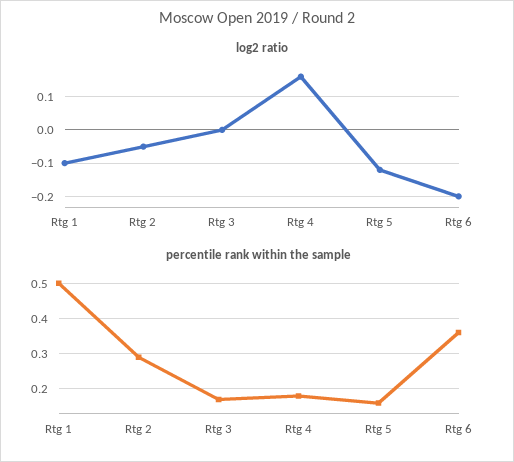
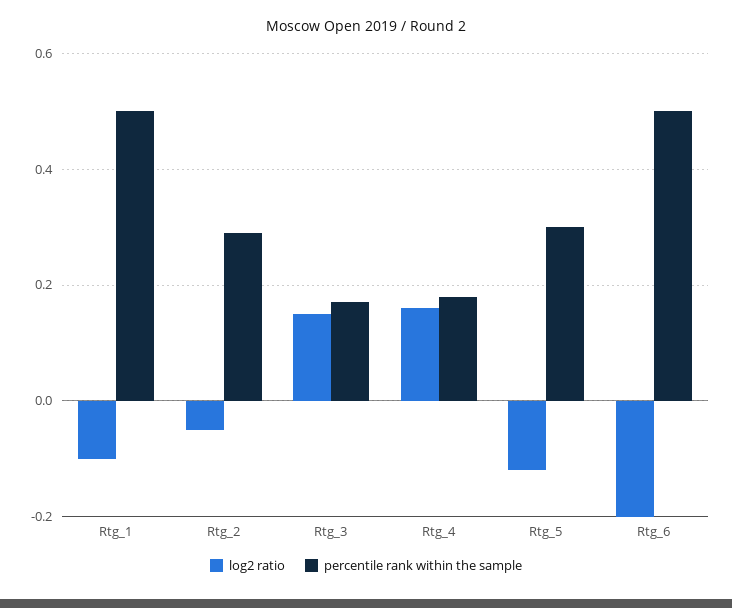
  {
    "log2 ratio": {
      "Rtg 1": -0.1,
      "Rtg 2": -0.05,
-     "Rtg 3": 0,
+     "Rtg 3": 0.15,
      "Rtg 4": 0.15,
      "Rtg 5": -0.1,
      "Rtg 6": -0.2
    },
    "percentile rank within the sample": {
      "Rtg 1": 0.5,
      "Rtg 2": 0.3,
      "Rtg 3": 0.15,
      "Rtg 4": 0.2,
-     "Rtg 5": 0.15,
+     "Rtg 5": 0.3,
-     "Rtg 6": 0.35
+     "Rtg 6": 0.5
    }
  }

